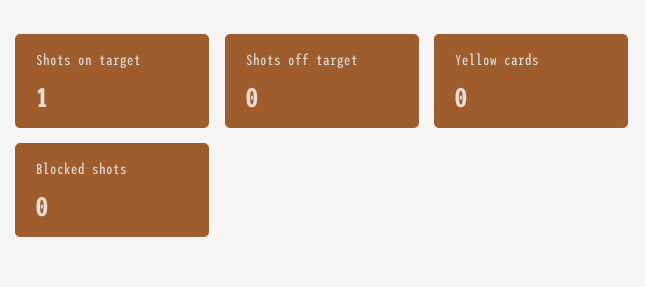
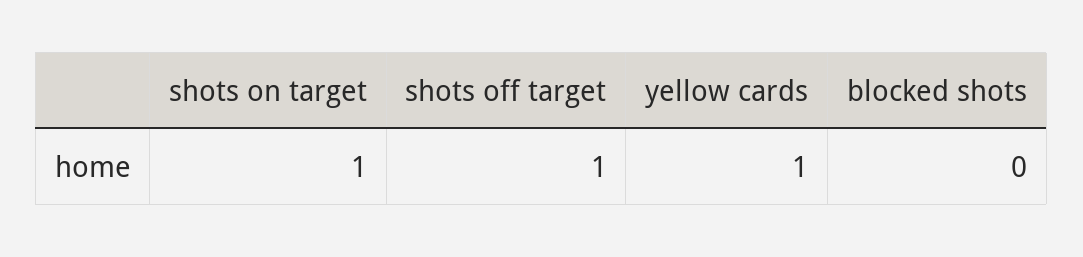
  {
    "Shots on target": 1,
-   "Shots off target": 0,
+   "Shots off target": 1,
-   "Yellow cards": 0,
+   "Yellow cards": 1,
    "Blocked shots": 0
  }

